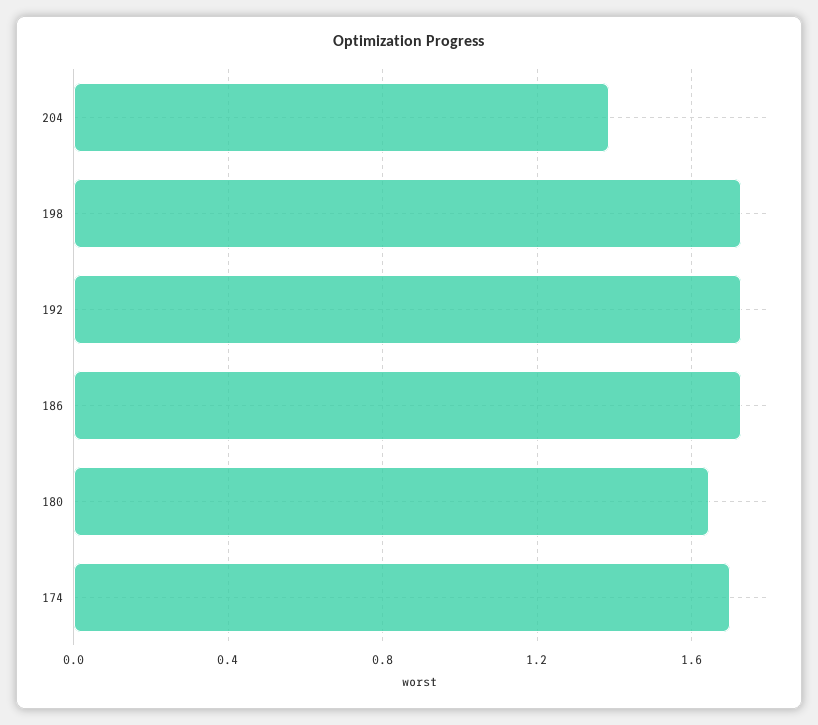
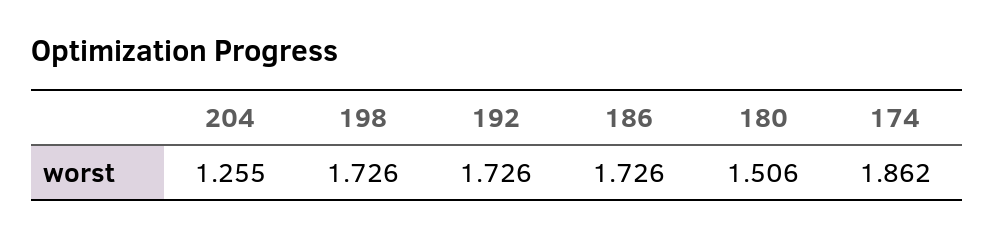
  {
-   "204": 1.4,
+   "204": 1.255,
    "198": 1.726,
    "192": 1.726,
    "186": 1.726,
-   "180": 1.65,
+   "180": 1.506,
-   "174": 1.7
+   "174": 1.862
  }

